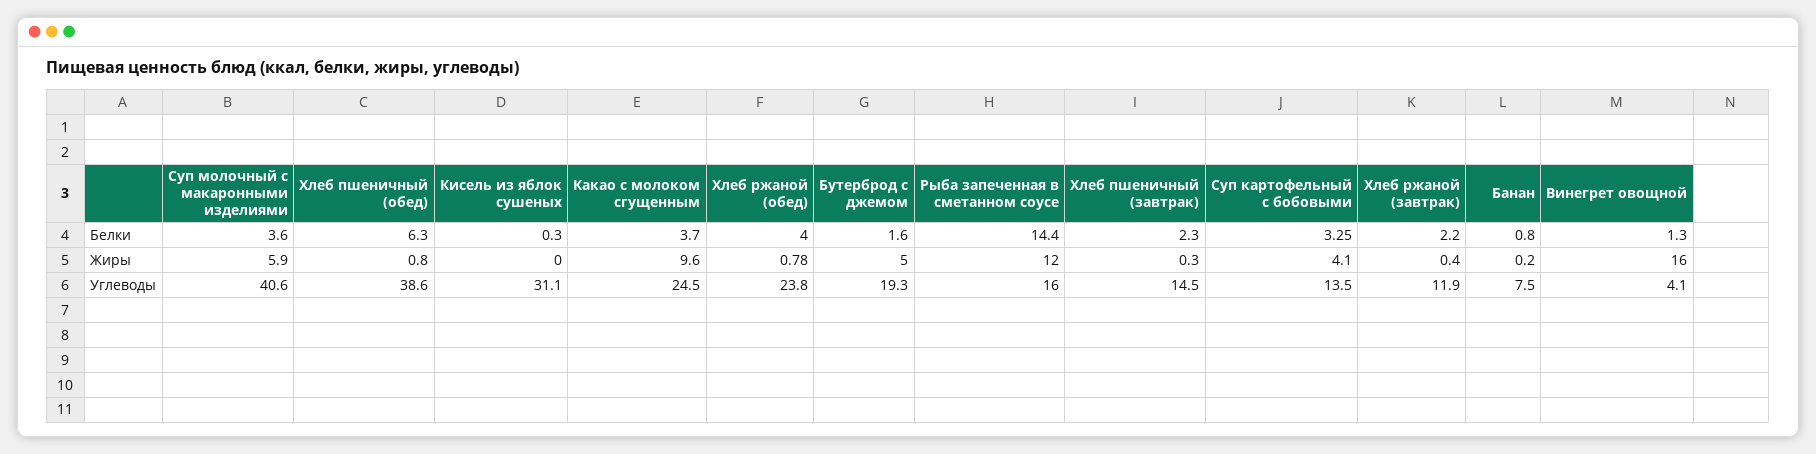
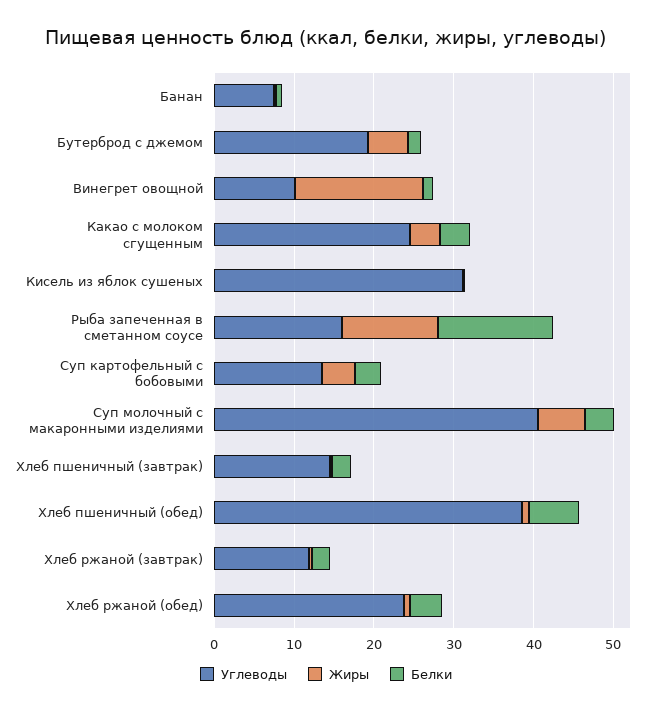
  {
    "Белки": {
      "Суп молочный с макаронными изделиями": 3.6,
      "Хлеб пшеничный (обед)": 6.3,
      "Кисель из яблок сушеных": 0.3,
      "Какао с молоком сгущенным": 3.7,
      "Хлеб ржаной (обед)": 4,
      "Бутерброд с джемом": 1.6,
      "Рыба запеченная в сметанном соусе": 14.4,
      "Хлеб пшеничный (завтрак)": 2.3,
      "Суп картофельный с бобовыми": 3.25,
      "Хлеб ржаной (завтрак)": 2.2,
      "Банан": 0.8,
      "Винегрет овощной": 1.3
    },
    "Жиры": {
      "Суп молочный с макаронными изделиями": 5.9,
      "Хлеб пшеничный (обед)": 0.8,
      "Кисель из яблок сушеных": 0,
-     "Какао с молоком сгущенным": 9.6,
+     "Какао с молоком сгущенным": 4,
      "Хлеб ржаной (обед)": 0.78,
      "Бутерброд с джемом": 5,
      "Рыба запеченная в сметанном соусе": 12,
      "Хлеб пшеничный (завтрак)": 0.3,
      "Суп картофельный с бобовыми": 4.1,
      "Хлеб ржаной (завтрак)": 0.4,
      "Банан": 0.2,
      "Винегрет овощной": 16
    },
    "Углеводы": {
      "Суп молочный с макаронными изделиями": 40.6,
      "Хлеб пшеничный (обед)": 38.6,
      "Кисель из яблок сушеных": 31.1,
      "Какао с молоком сгущенным": 24.5,
      "Хлеб ржаной (обед)": 23.8,
      "Бутерброд с джемом": 19.3,
      "Рыба запеченная в сметанном соусе": 16,
      "Хлеб пшеничный (завтрак)": 14.5,
      "Суп картофельный с бобовыми": 13.5,
      "Хлеб ржаной (завтрак)": 11.9,
      "Банан": 7.5,
-     "Винегрет овощной": 4.1
+     "Винегрет овощной": 10
    }
  }

